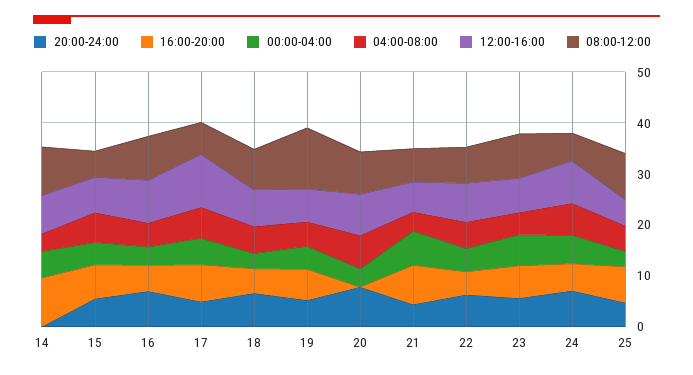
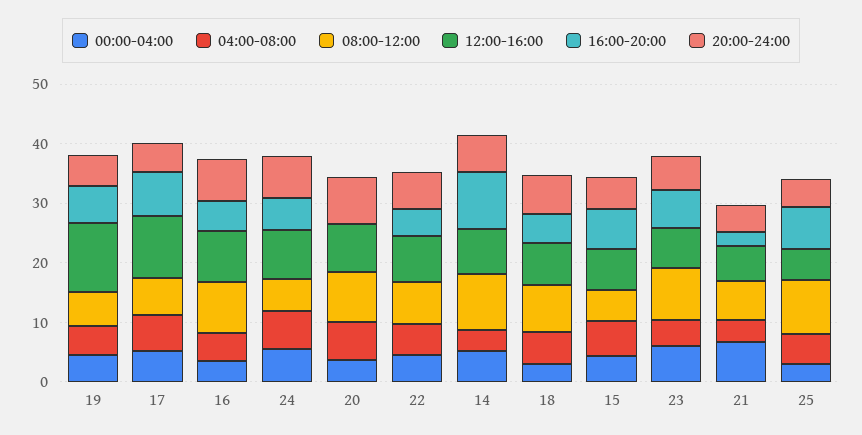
  {
    "20:00-24:00": {
-     "14": 0,
+     "14": 6,
      "15": 6,
      "16": 8,
      "17": 4,
      "18": 6,
      "19": 6,
      "20": 8,
      "21": 4,
      "22": 6,
      "23": 6,
      "24": 8,
      "25": 4
    },
    "16:00-20:00": {
      "14": 10,
      "15": 6,
      "16": 6,
      "17": 8,
      "18": 4,
      "19": 6,
      "20": 0,
-     "21": 8,
+     "21": 2,
      "22": 4,
      "23": 6,
      "24": 6,
      "25": 8
    },
    "00:00-04:00": {
      "14": 6,
      "15": 4,
      "16": 4,
      "17": 6,
      "18": 4,
      "19": 4,
      "20": 4,
      "21": 6,
      "22": 4,
      "23": 6,
      "24": 6,
      "25": 4
    },
    "04:00-08:00": {
      "14": 4,
      "15": 6,
      "16": 4,
      "17": 6,
      "18": 6,
      "19": 4,
      "20": 6,
      "21": 4,
      "22": 6,
      "23": 4,
      "24": 6,
      "25": 6
    },
    "12:00-16:00": {
      "14": 8,
      "15": 6,
      "16": 8,
      "17": 10,
      "18": 8,
-     "19": 6,
+     "19": 12,
      "20": 8,
      "21": 6,
      "22": 8,
      "23": 6,
      "24": 8,
      "25": 6
    },
    "08:00-12:00": {
      "14": 10,
      "15": 6,
      "16": 8,
      "17": 6,
      "18": 8,
-     "19": 12,
+     "19": 6,
      "20": 8,
      "21": 6,
      "22": 8,
      "23": 8,
      "24": 6,
      "25": 10
    }
  }

